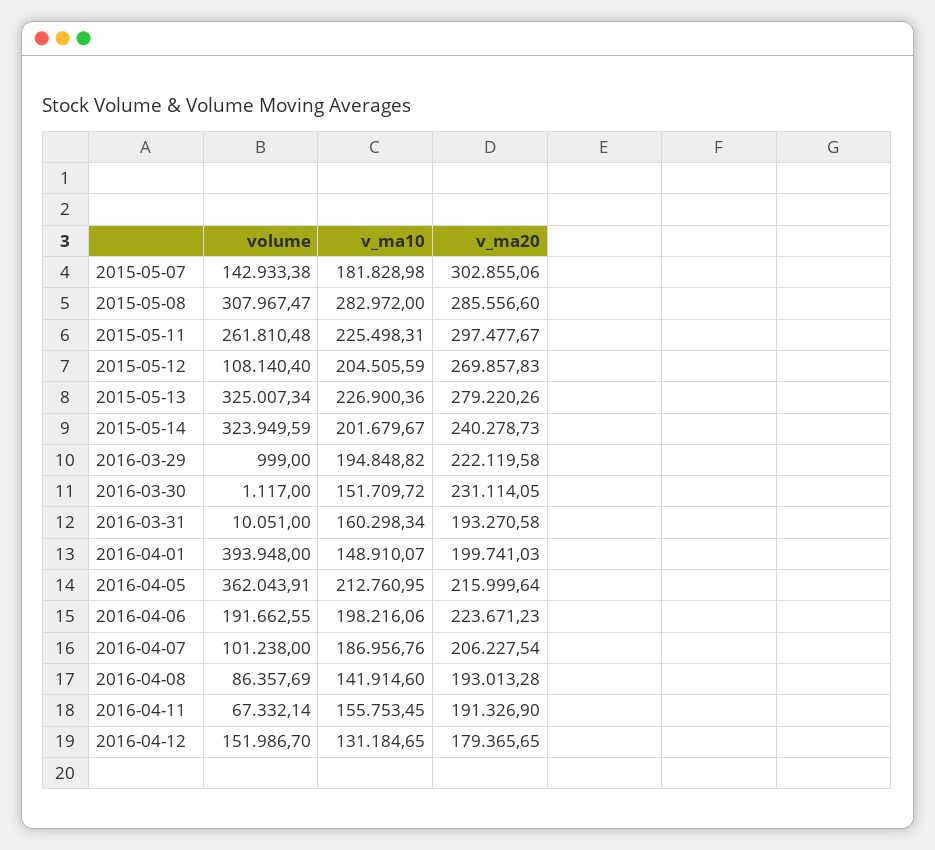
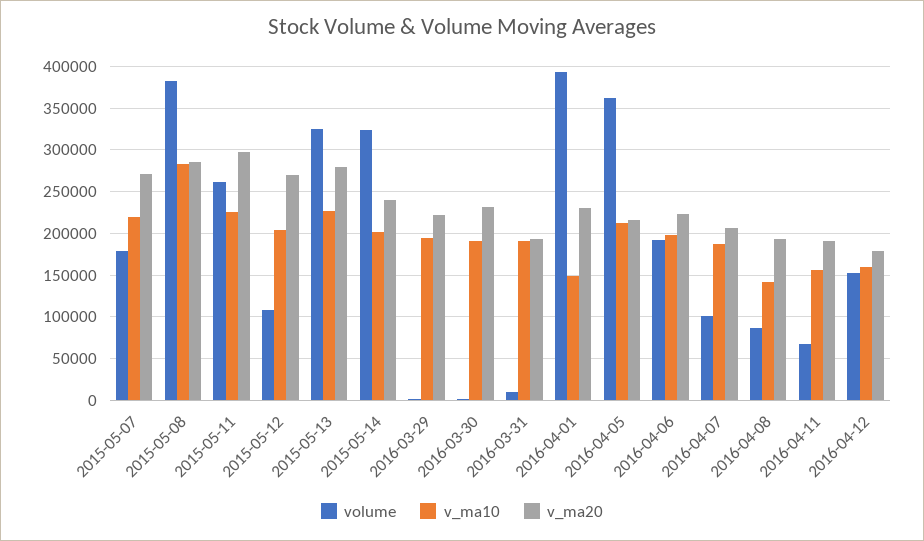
  {
    "volume": {
-     "2015-05-07": 142933.38,
+     "2015-05-07": 180000,
-     "2015-05-08": 307967.47,
+     "2015-05-08": 380000,
      "2015-05-11": 261810.48,
      "2015-05-12": 108140.4,
      "2015-05-13": 325007.34,
      "2015-05-14": 323949.59,
      "2016-03-29": 999,
      "2016-03-30": 1117,
      "2016-03-31": 10051,
      "2016-04-01": 393948,
      "2016-04-05": 362043.91,
      "2016-04-06": 191662.55,
      "2016-04-07": 101238,
      "2016-04-08": 86357.69,
      "2016-04-11": 67332.14,
      "2016-04-12": 151986.7
    },
    "v_ma10": {
-     "2015-05-07": 181828.98,
+     "2015-05-07": 220000,
      "2015-05-08": 282972,
      "2015-05-11": 225498.31,
      "2015-05-12": 204505.59,
      "2015-05-13": 226900.36,
      "2015-05-14": 201679.67,
      "2016-03-29": 194848.82,
-     "2016-03-30": 151709.72,
+     "2016-03-30": 190000,
-     "2016-03-31": 160298.34,
+     "2016-03-31": 190000,
      "2016-04-01": 148910.07,
      "2016-04-05": 212760.95,
      "2016-04-06": 198216.06,
      "2016-04-07": 186956.76,
      "2016-04-08": 141914.6,
      "2016-04-11": 155753.45,
-     "2016-04-12": 131184.65
+     "2016-04-12": 160000
    },
    "v_ma20": {
-     "2015-05-07": 302855.06,
+     "2015-05-07": 270000,
      "2015-05-08": 285556.6,
      "2015-05-11": 297477.67,
      "2015-05-12": 269857.83,
      "2015-05-13": 279220.26,
      "2015-05-14": 240278.73,
      "2016-03-29": 222119.58,
      "2016-03-30": 231114.05,
      "2016-03-31": 193270.58,
-     "2016-04-01": 199741.03,
+     "2016-04-01": 230000,
      "2016-04-05": 215999.64,
      "2016-04-06": 223671.23,
      "2016-04-07": 206227.54,
      "2016-04-08": 193013.28,
      "2016-04-11": 191326.9,
      "2016-04-12": 179365.65
    }
  }

